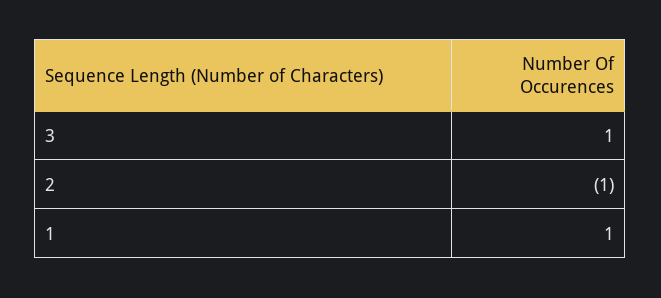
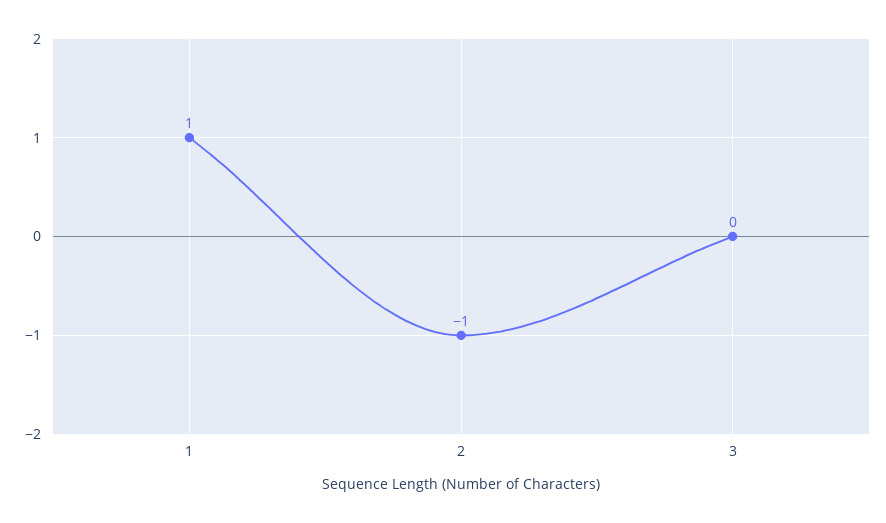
  {
-   "3": 1,
+   "3": 0,
    "2": -1,
    "1": 1
  }

